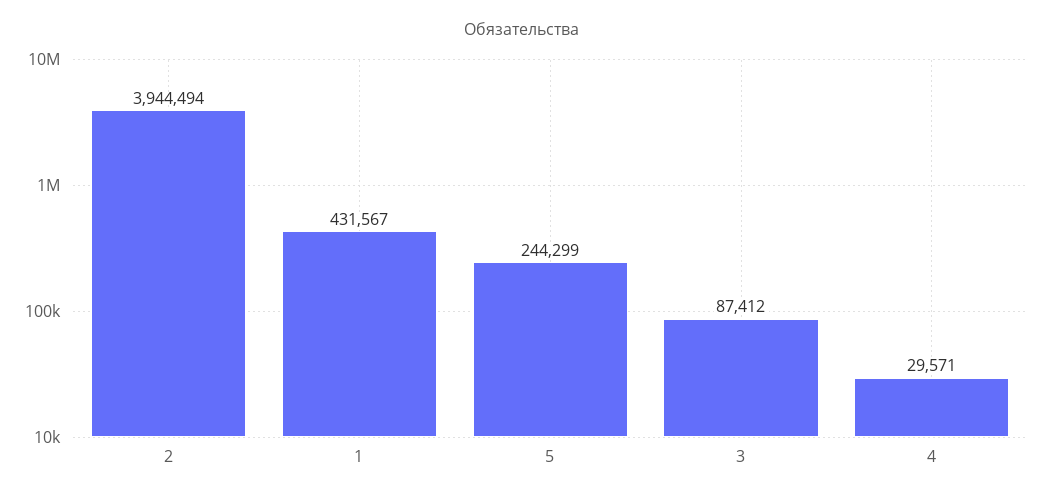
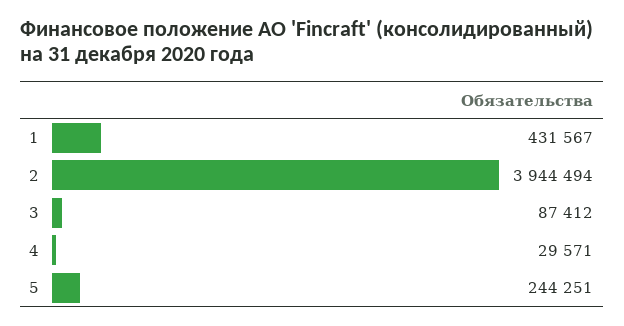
  {
    "2": 3944494,
    "1": 431567,
-   "5": 244299,
+   "5": 244251,
    "3": 87412,
    "4": 29571
  }

